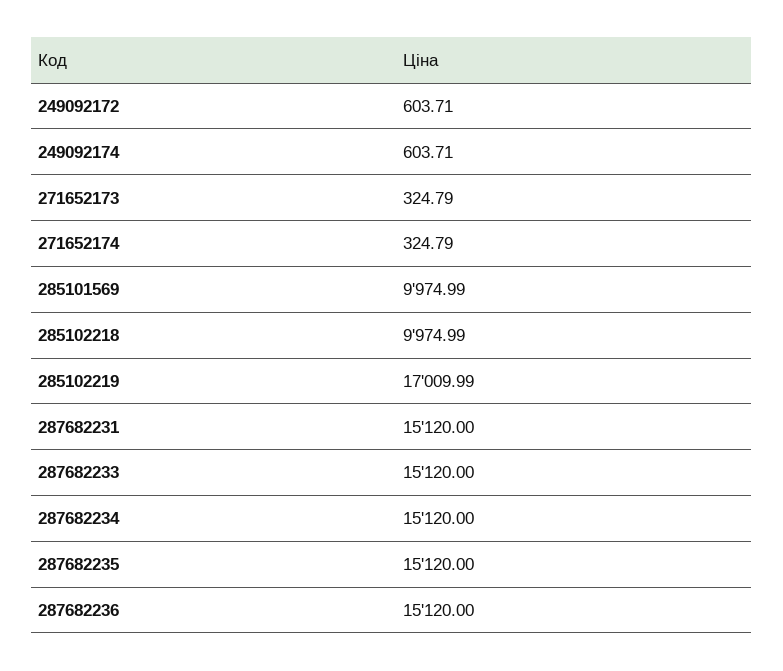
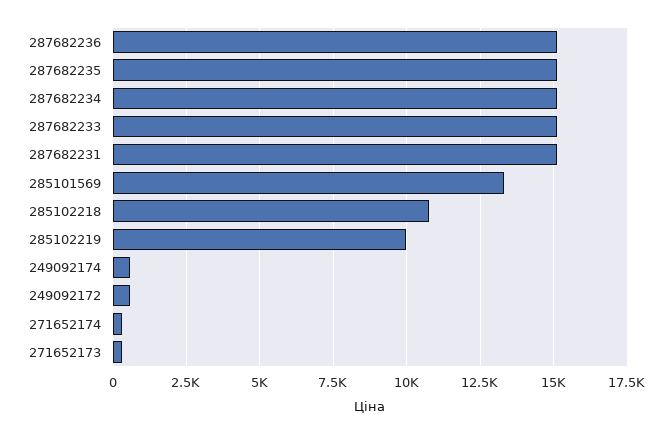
  {
    "249092172": 603.71,
    "249092174": 603.71,
    "271652173": 324.79,
    "271652174": 324.79,
-   "285101569": 9974.99,
+   "285101569": 13250,
-   "285102218": 9974.99,
+   "285102218": 10750,
-   "285102219": 17009.99,
+   "285102219": 10000,
    "287682231": 15120,
    "287682233": 15120,
    "287682234": 15120,
    "287682235": 15120,
    "287682236": 15120
  }

